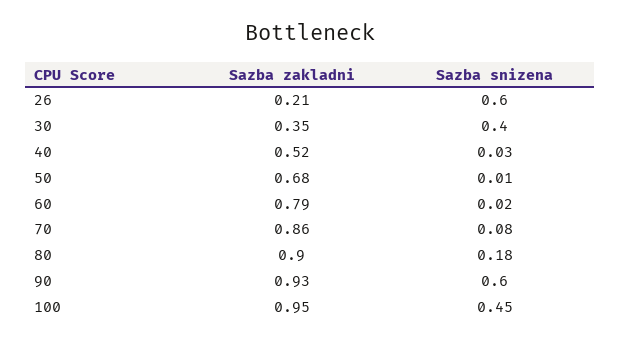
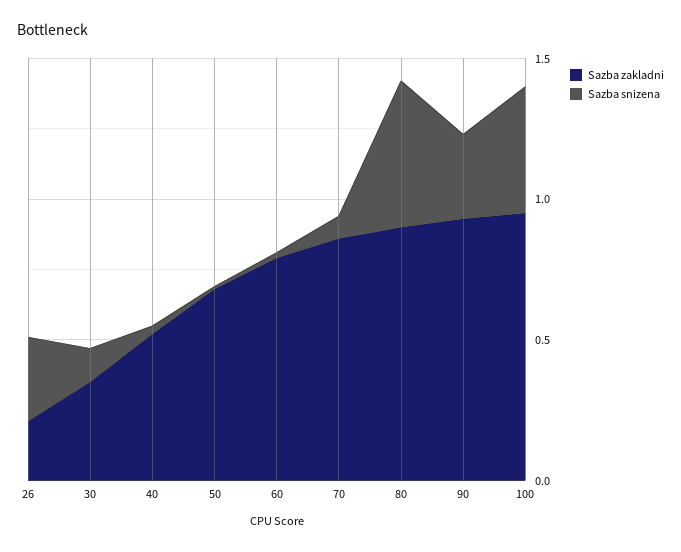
  {
    "Sazba zakladni": {
      "26": 0.21,
      "30": 0.35,
      "40": 0.52,
      "50": 0.68,
      "60": 0.79,
      "70": 0.86,
      "80": 0.9,
      "90": 0.93,
      "100": 0.95
    },
    "Sazba snizena": {
-     "26": 0.6,
+     "26": 0.3,
-     "30": 0.4,
+     "30": 0.1,
      "40": 0.03,
      "50": 0.01,
      "60": 0.02,
      "70": 0.08,
-     "80": 0.18,
+     "80": 0.5,
-     "90": 0.6,
+     "90": 0.3,
      "100": 0.45
    }
  }

